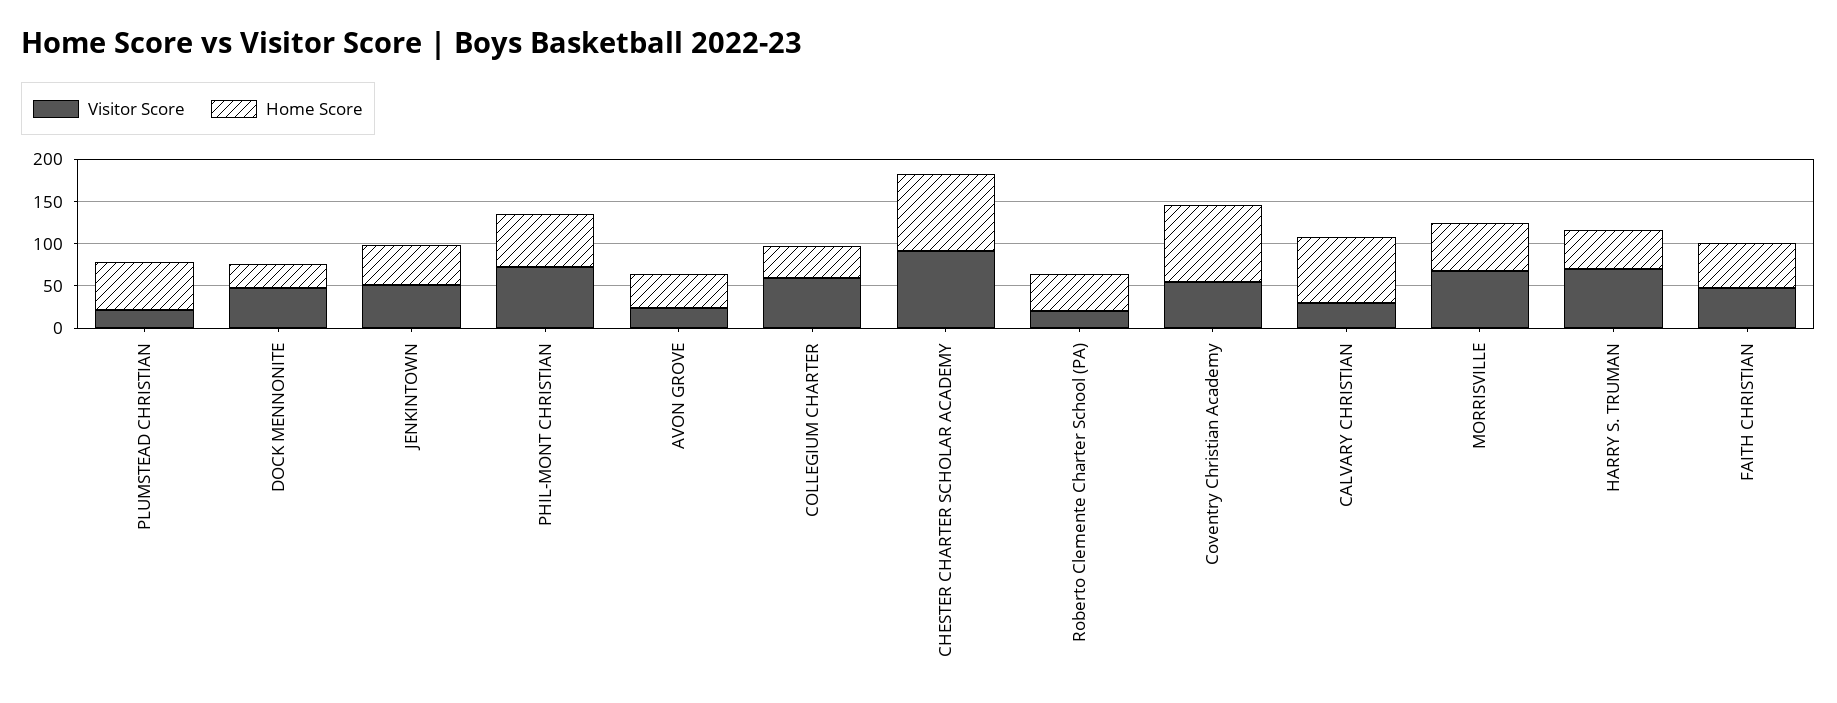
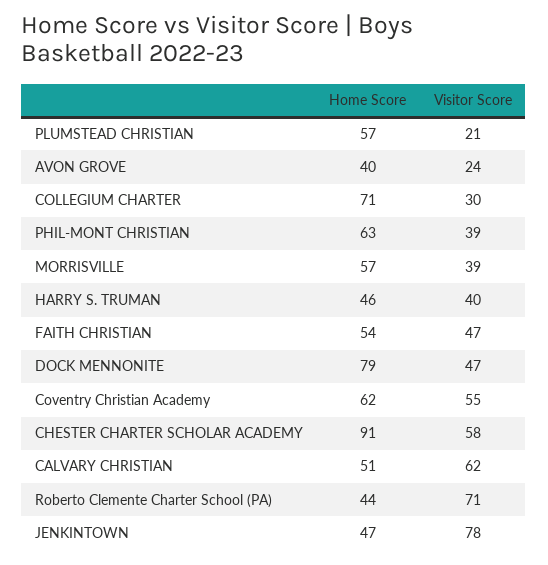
  {
    "Visitor Score": {
      "PLUMSTEAD CHRISTIAN": 21,
      "DOCK MENNONITE": 47,
-     "JENKINTOWN": 50,
+     "JENKINTOWN": 78,
-     "PHIL-MONT CHRISTIAN": 70,
+     "PHIL-MONT CHRISTIAN": 39,
      "AVON GROVE": 24,
-     "COLLEGIUM CHARTER": 60,
+     "COLLEGIUM CHARTER": 30,
-     "CHESTER CHARTER SCHOLAR ACADEMY": 90,
+     "CHESTER CHARTER SCHOLAR ACADEMY": 58,
-     "Roberto Clemente Charter School (PA)": 20,
+     "Roberto Clemente Charter School (PA)": 71,
      "Coventry Christian Academy": 55,
-     "CALVARY CHRISTIAN": 30,
+     "CALVARY CHRISTIAN": 62,
-     "MORRISVILLE": 70,
+     "MORRISVILLE": 39,
-     "HARRY S. TRUMAN": 70,
+     "HARRY S. TRUMAN": 40,
      "FAITH CHRISTIAN": 47
    },
    "Home Score": {
      "PLUMSTEAD CHRISTIAN": 57,
-     "DOCK MENNONITE": 30,
+     "DOCK MENNONITE": 79,
      "JENKINTOWN": 47,
      "PHIL-MONT CHRISTIAN": 63,
      "AVON GROVE": 40,
-     "COLLEGIUM CHARTER": 40,
+     "COLLEGIUM CHARTER": 71,
      "CHESTER CHARTER SCHOLAR ACADEMY": 91,
      "Roberto Clemente Charter School (PA)": 44,
-     "Coventry Christian Academy": 90,
+     "Coventry Christian Academy": 62,
-     "CALVARY CHRISTIAN": 80,
+     "CALVARY CHRISTIAN": 51,
      "MORRISVILLE": 57,
      "HARRY S. TRUMAN": 46,
      "FAITH CHRISTIAN": 54
    }
  }

